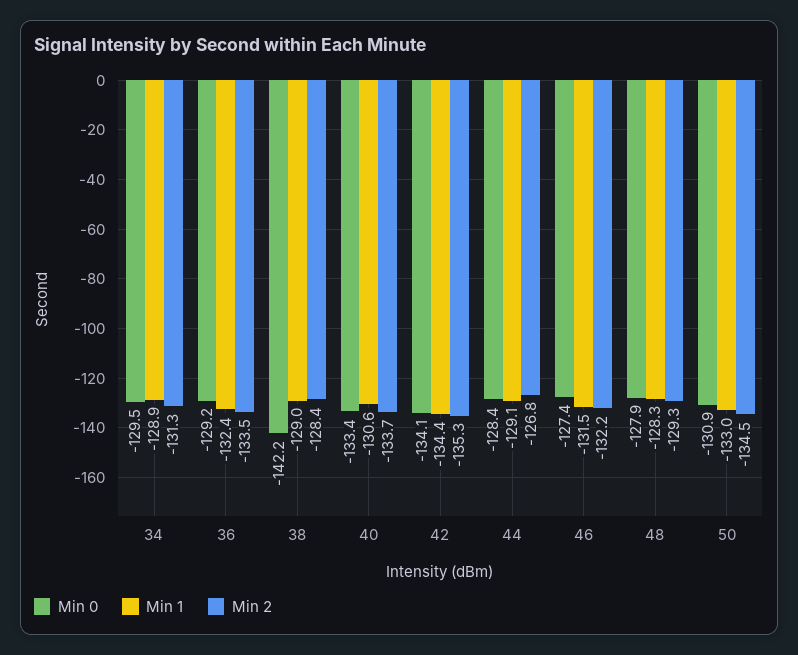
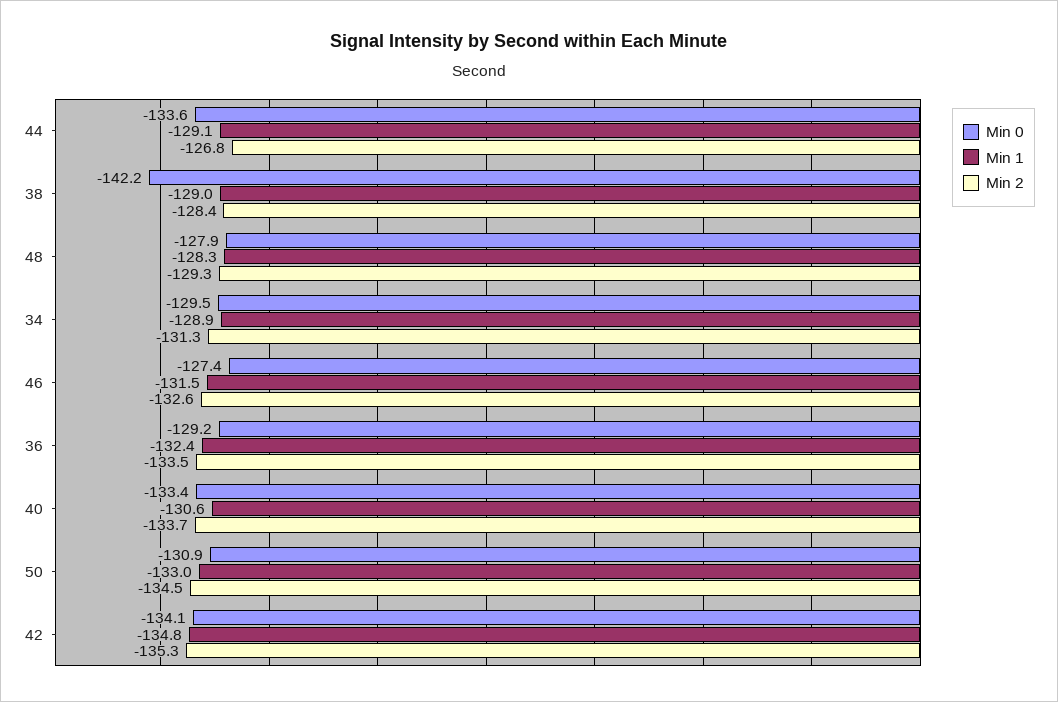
  {
    "Min 0": {
      "34": -129.5,
      "36": -129.2,
      "38": -142.2,
      "40": -133.4,
      "42": -134.1,
-     "44": -128.4,
+     "44": -133.6,
      "46": -127.4,
      "48": -127.9,
      "50": -130.9
    },
    "Min 1": {
      "34": -128.9,
      "36": -132.4,
      "38": -129,
      "40": -130.6,
-     "42": -134.4,
+     "42": -134.8,
      "44": -129.1,
      "46": -131.5,
      "48": -128.3,
      "50": -133
    },
    "Min 2": {
      "34": -131.3,
      "36": -133.5,
      "38": -128.4,
      "40": -133.7,
      "42": -135.3,
      "44": -126.8,
-     "46": -132.2,
+     "46": -132.6,
      "48": -129.3,
      "50": -134.5
    }
  }

